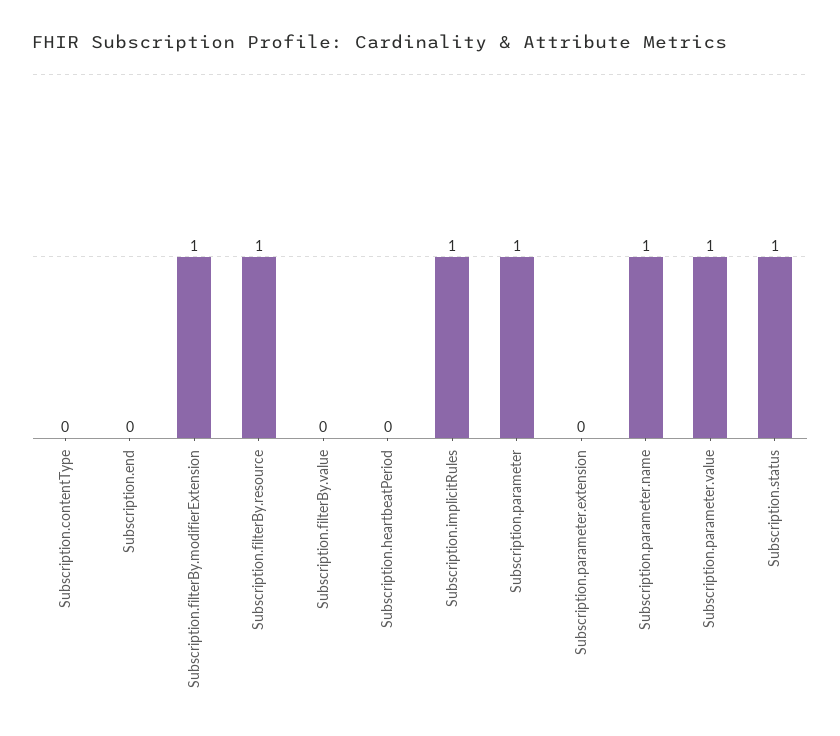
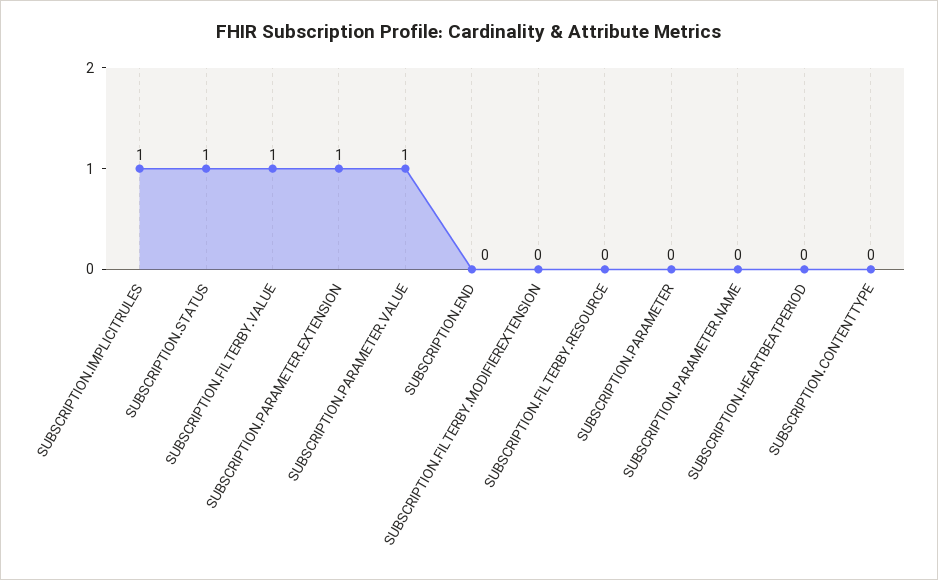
  {
    "Subscription.contentType": 0,
    "Subscription.end": 0,
-   "Subscription.filterBy.modifierExtension": 1,
+   "Subscription.filterBy.modifierExtension": 0,
-   "Subscription.filterBy.resource": 1,
+   "Subscription.filterBy.resource": 0,
-   "Subscription.filterBy.value": 0,
+   "Subscription.filterBy.value": 1,
    "Subscription.heartbeatPeriod": 0,
    "Subscription.implicitRules": 1,
-   "Subscription.parameter": 1,
+   "Subscription.parameter": 0,
-   "Subscription.parameter.extension": 0,
+   "Subscription.parameter.extension": 1,
-   "Subscription.parameter.name": 1,
+   "Subscription.parameter.name": 0,
    "Subscription.parameter.value": 1,
    "Subscription.status": 1
  }

